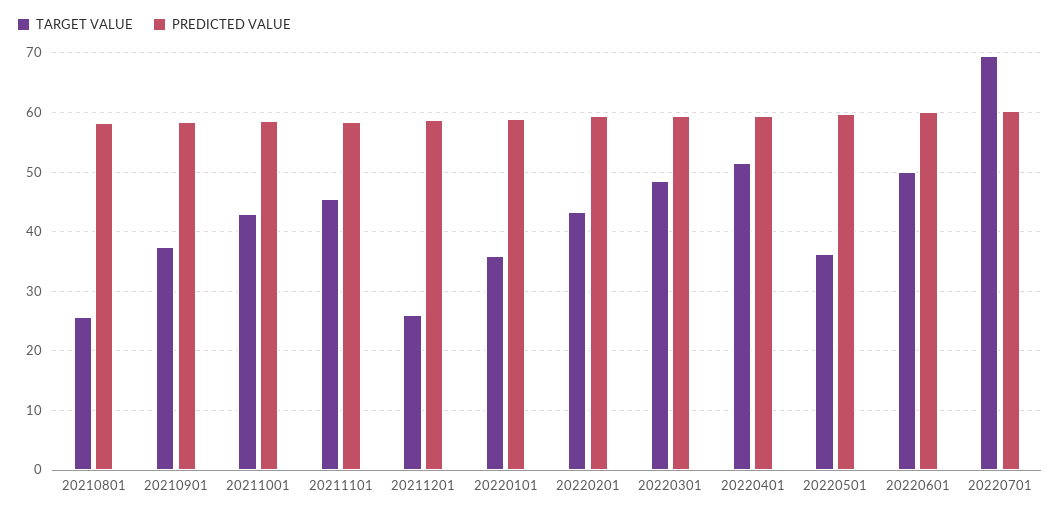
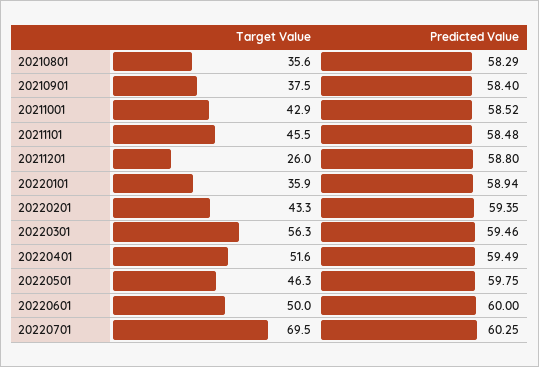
  {
    "TARGET VALUE": {
-     "20210801": 26,
+     "20210801": 35.6,
      "20210901": 37.5,
      "20211001": 42.9,
      "20211101": 45.5,
      "20211201": 26,
      "20220101": 35.9,
      "20220201": 43.3,
-     "20220301": 48,
+     "20220301": 56.3,
      "20220401": 51.6,
-     "20220501": 36,
+     "20220501": 46.3,
      "20220601": 50,
      "20220701": 69.5
    },
    "PREDICTED VALUE": {
      "20210801": 58.29,
      "20210901": 58.4,
      "20211001": 58.52,
      "20211101": 58.48,
      "20211201": 58.8,
      "20220101": 58.94,
      "20220201": 59.35,
      "20220301": 59.46,
      "20220401": 59.49,
      "20220501": 59.75,
      "20220601": 60,
      "20220701": 60.25
    }
  }

